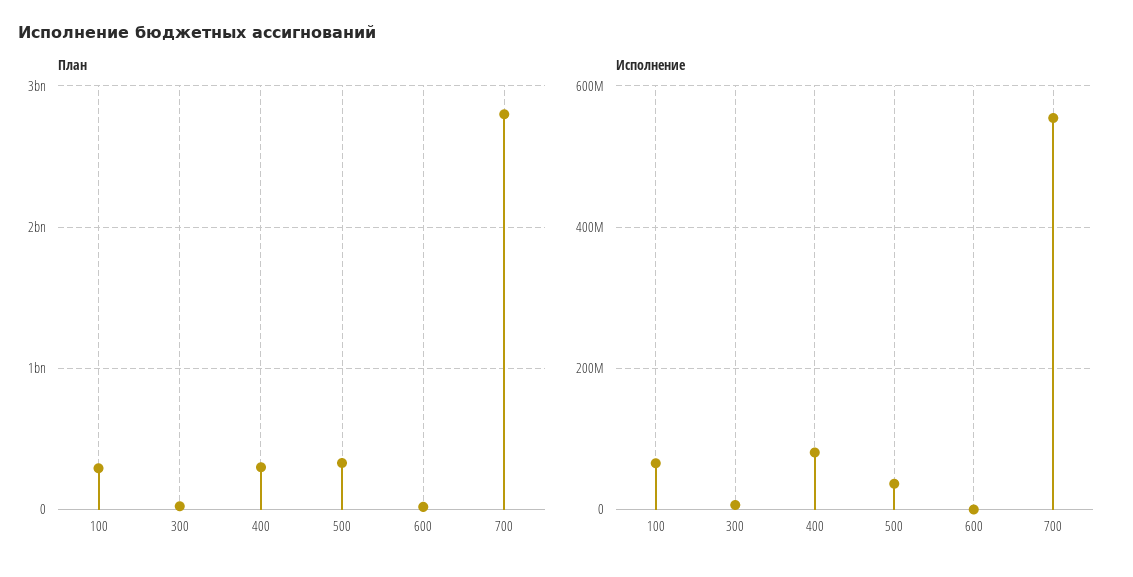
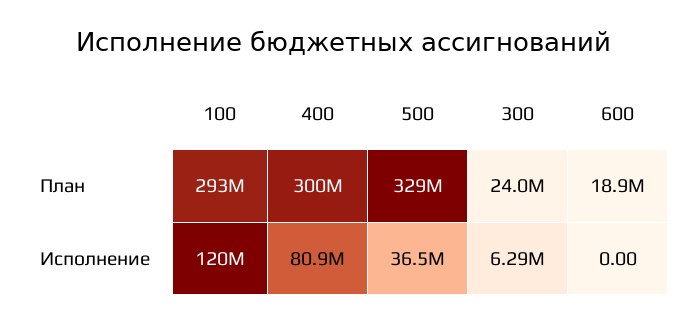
  {
    "План": {
      "100": 293000000,
      "300": 24000000,
      "400": 300000000,
      "500": 329000000,
-     "600": 18900000,
+     "600": 18900000
-     "700": 2800000000
    },
    "Исполнение": {
-     "100": 60000000,
+     "100": 120000000,
      "300": 6290000,
      "400": 80900000,
      "500": 36500000,
-     "600": 0,
+     "600": 0
-     "700": 560000000
    }
  }

